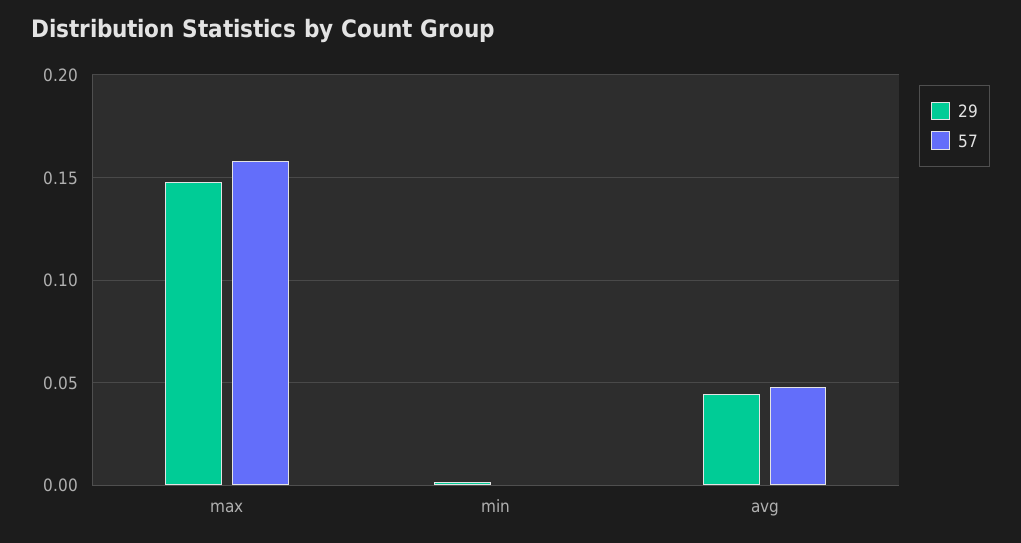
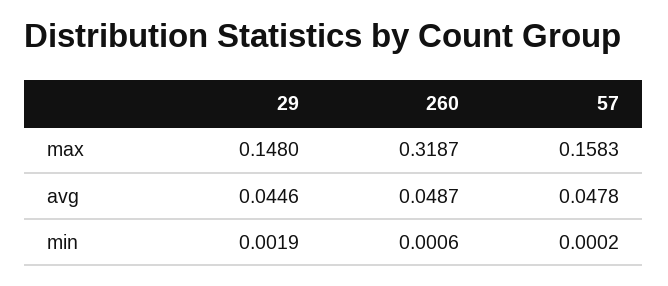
  {
    "29": {
      "max": 0.148,
      "min": 0.0019,
      "avg": 0.0446
    },
    "57": {
      "max": 0.1583,
      "min": 0.0002,
      "avg": 0.0478
-   }
+   },
+   "260": {
+     "max": 0.3187,
+     "avg": 0.0487,
+     "min": 0.0006
+   }
  }

